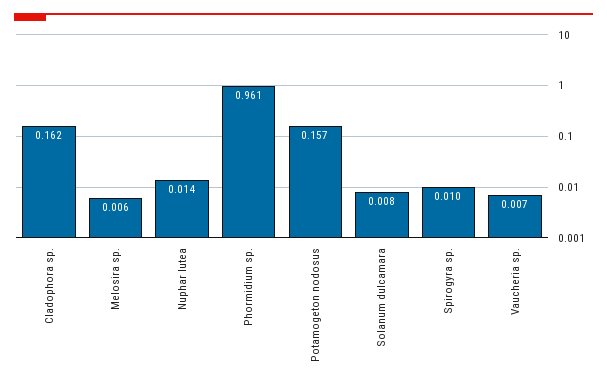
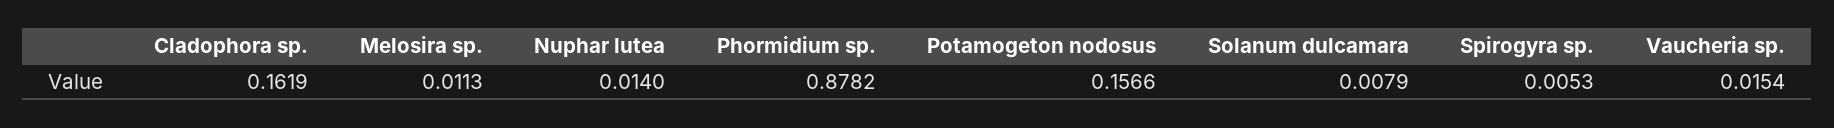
  {
    "Cladophora sp.": 0.1619,
-   "Melosira sp.": 0.006,
+   "Melosira sp.": 0.0113,
    "Nuphar lutea": 0.014,
-   "Phormidium sp.": 0.961,
+   "Phormidium sp.": 0.8782,
    "Potamogeton nodosus": 0.1566,
    "Solanum dulcamara": 0.0079,
-   "Spirogyra sp.": 0.01,
+   "Spirogyra sp.": 0.0053,
-   "Vaucheria sp.": 0.007
+   "Vaucheria sp.": 0.0154
  }

